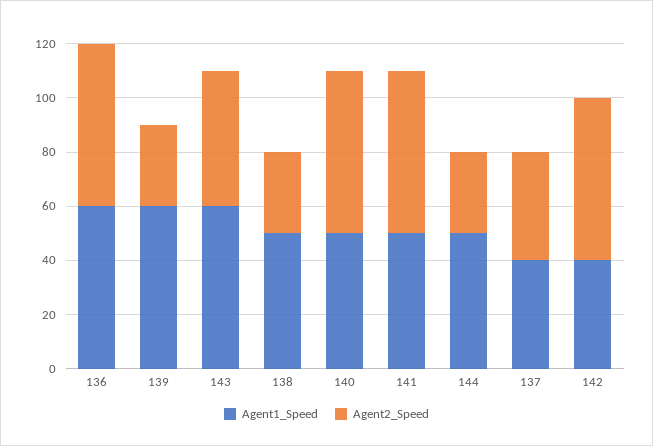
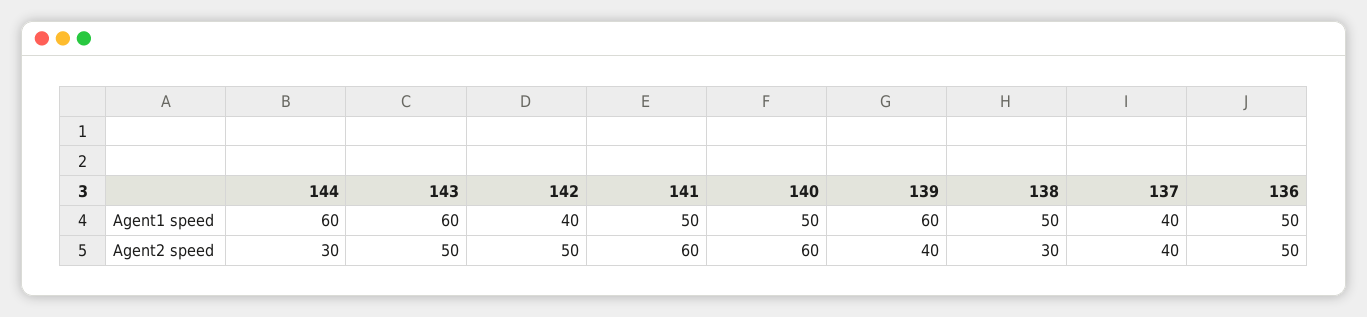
  {
    "Agent1_Speed": {
-     "136": 60,
+     "136": 50,
      "139": 60,
      "143": 60,
      "138": 50,
      "140": 50,
      "141": 50,
-     "144": 50,
+     "144": 60,
      "137": 40,
      "142": 40
    },
    "Agent2_Speed": {
-     "136": 60,
+     "136": 50,
-     "139": 30,
+     "139": 40,
      "143": 50,
      "138": 30,
      "140": 60,
      "141": 60,
      "144": 30,
      "137": 40,
-     "142": 60
+     "142": 50
    }
  }

